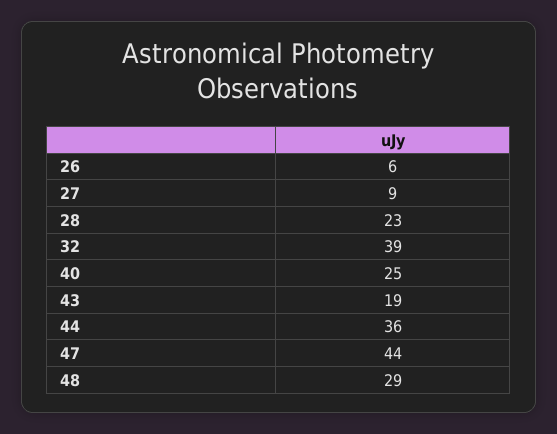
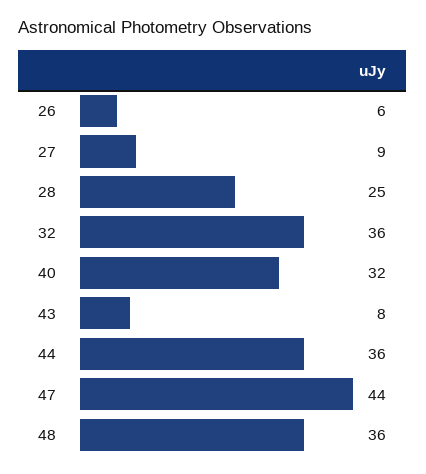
  {
    "26": 6,
    "27": 9,
-   "28": 23,
+   "28": 25,
-   "32": 39,
+   "32": 36,
-   "40": 25,
+   "40": 32,
-   "43": 19,
+   "43": 8,
    "44": 36,
    "47": 44,
-   "48": 29
+   "48": 36
  }

